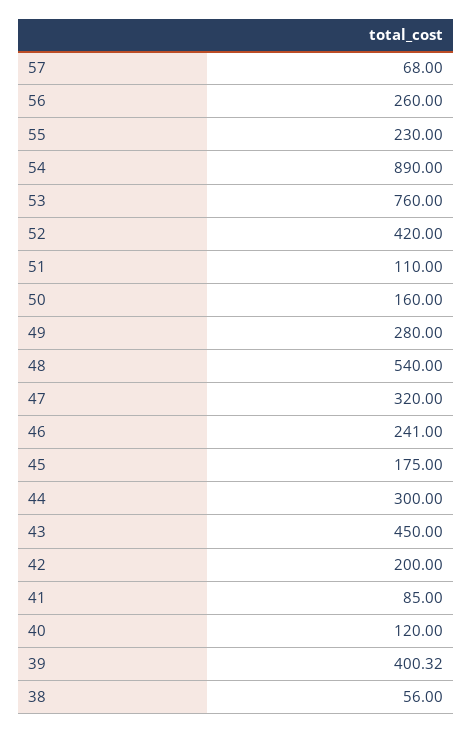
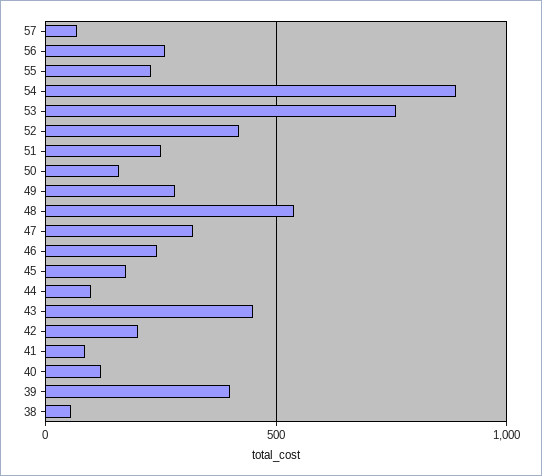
  {
    "57": 68,
    "56": 260,
    "55": 230,
    "54": 890,
    "53": 760,
    "52": 420,
-   "51": 110,
+   "51": 250,
    "50": 160,
    "49": 280,
    "48": 540,
    "47": 320,
    "46": 241,
    "45": 175,
-   "44": 300,
+   "44": 100,
    "43": 450,
    "42": 200,
    "41": 85,
    "40": 120,
    "39": 400.32,
    "38": 56
  }

